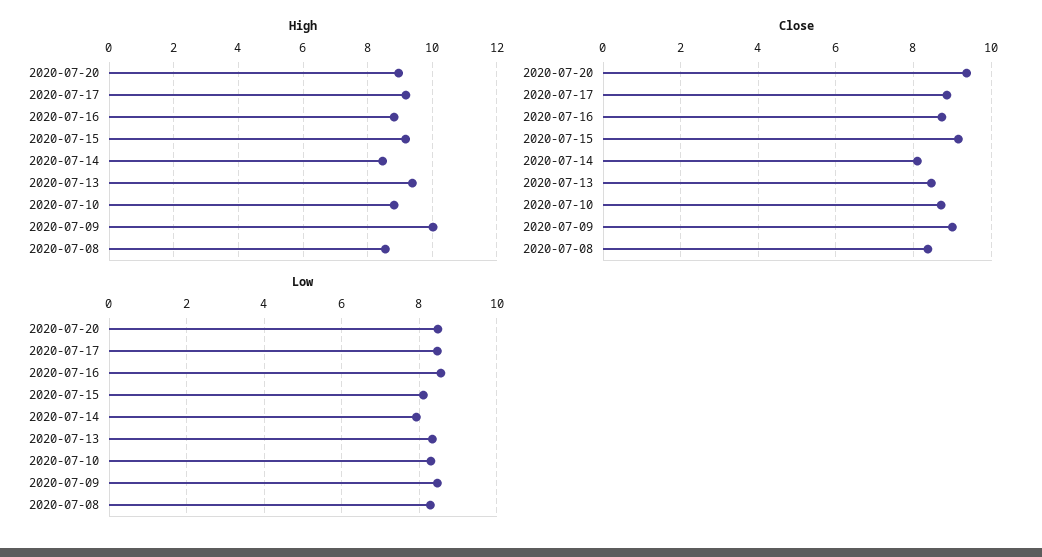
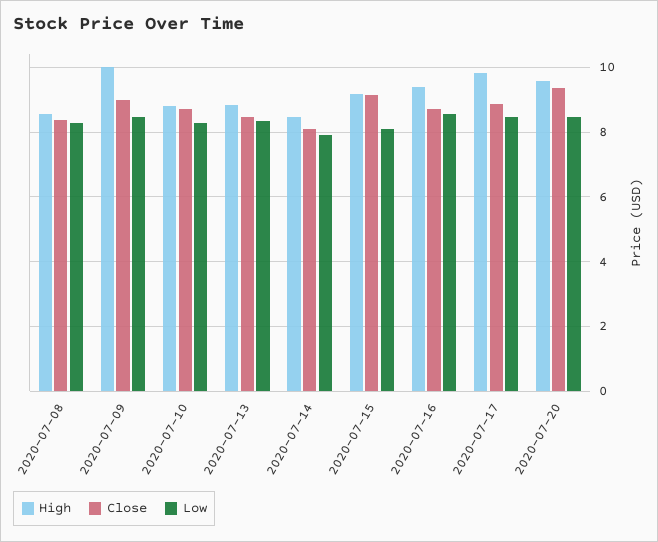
  {
    "High": {
-     "2020-07-20": 9,
+     "2020-07-20": 9.6,
-     "2020-07-17": 9.2,
+     "2020-07-17": 9.8,
-     "2020-07-16": 8.8,
+     "2020-07-16": 9.4,
      "2020-07-15": 9.2,
      "2020-07-14": 8.4,
-     "2020-07-13": 9.4,
+     "2020-07-13": 8.8,
      "2020-07-10": 8.8,
      "2020-07-09": 10,
      "2020-07-08": 8.6
    },
    "Close": {
      "2020-07-20": 9.4,
      "2020-07-17": 8.8,
      "2020-07-16": 8.8,
      "2020-07-15": 9.2,
      "2020-07-14": 8.2,
      "2020-07-13": 8.4,
      "2020-07-10": 8.8,
      "2020-07-09": 9,
      "2020-07-08": 8.4
    },
    "Low": {
      "2020-07-20": 8.4,
      "2020-07-17": 8.4,
      "2020-07-16": 8.6,
      "2020-07-15": 8.2,
      "2020-07-14": 8,
      "2020-07-13": 8.4,
      "2020-07-10": 8.2,
      "2020-07-09": 8.4,
      "2020-07-08": 8.2
    }
  }

